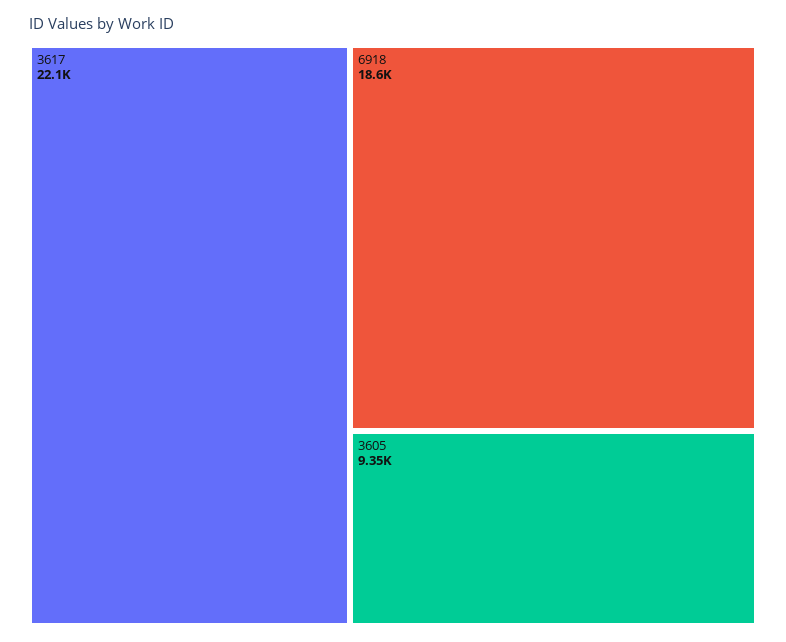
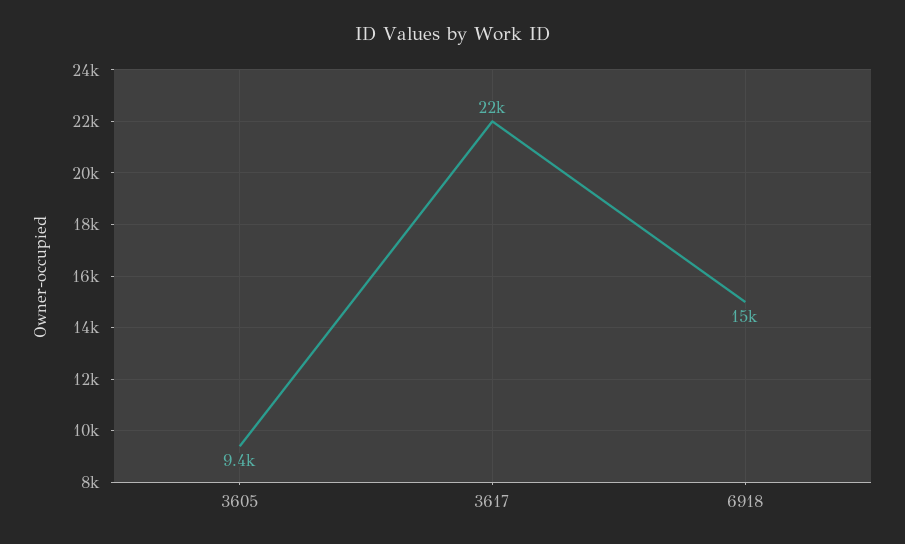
  {
    "3617": 22100,
-   "6918": 18600,
+   "6918": 15000,
    "3605": 9350
  }

